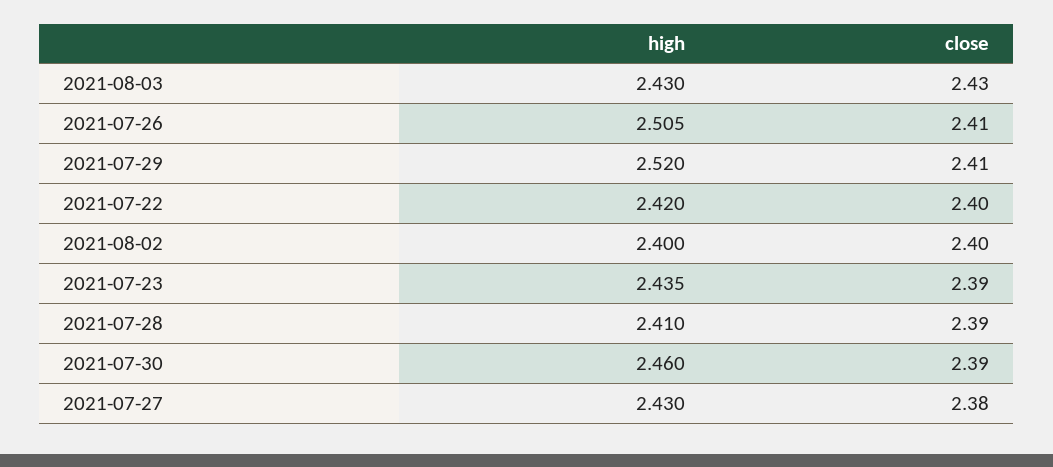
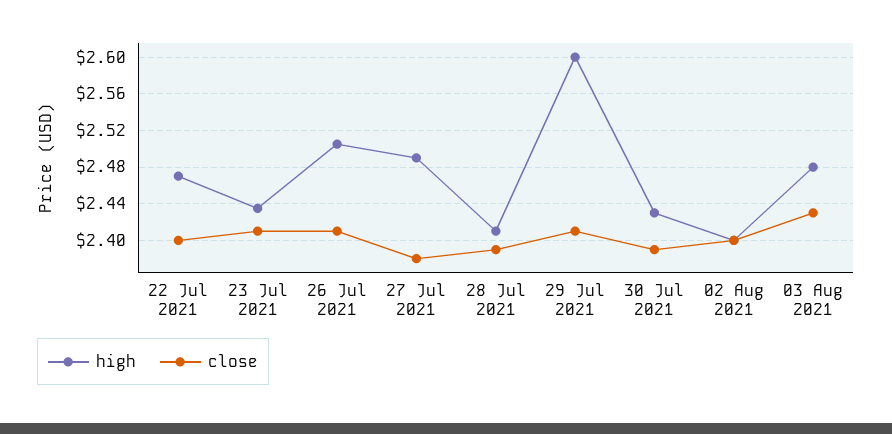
  {
    "high": {
-     "2021-08-03": 2.43,
+     "2021-08-03": 2.48,
      "2021-07-26": 2.505,
-     "2021-07-29": 2.52,
+     "2021-07-29": 2.6,
-     "2021-07-22": 2.42,
+     "2021-07-22": 2.47,
      "2021-08-02": 2.4,
      "2021-07-23": 2.435,
      "2021-07-28": 2.41,
-     "2021-07-30": 2.46,
+     "2021-07-30": 2.43,
-     "2021-07-27": 2.43
+     "2021-07-27": 2.49
    },
    "close": {
      "2021-08-03": 2.43,
      "2021-07-26": 2.41,
      "2021-07-29": 2.41,
      "2021-07-22": 2.4,
      "2021-08-02": 2.4,
-     "2021-07-23": 2.39,
+     "2021-07-23": 2.41,
      "2021-07-28": 2.39,
      "2021-07-30": 2.39,
      "2021-07-27": 2.38
    }
  }

